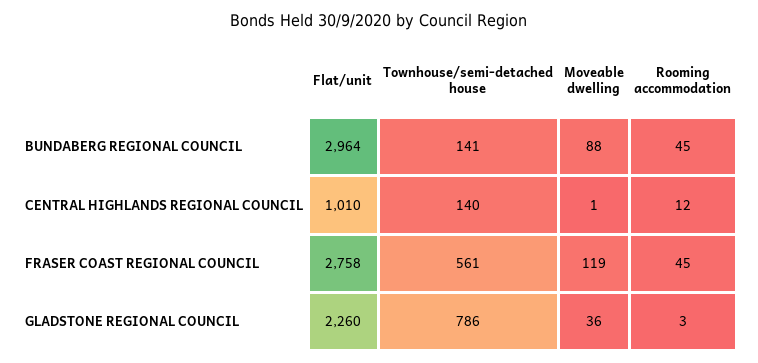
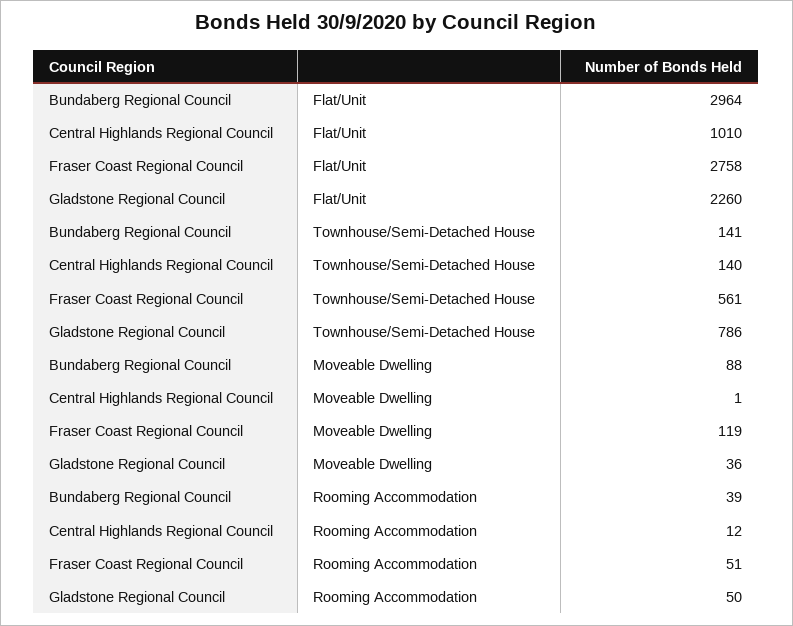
  {
    "Flat/unit": {
      "BUNDABERG REGIONAL COUNCIL": 2964,
      "CENTRAL HIGHLANDS REGIONAL COUNCIL": 1010,
      "FRASER COAST REGIONAL COUNCIL": 2758,
      "GLADSTONE REGIONAL COUNCIL": 2260
    },
    "Townhouse/semi-detached house": {
      "BUNDABERG REGIONAL COUNCIL": 141,
      "CENTRAL HIGHLANDS REGIONAL COUNCIL": 140,
      "FRASER COAST REGIONAL COUNCIL": 561,
      "GLADSTONE REGIONAL COUNCIL": 786
    },
    "Moveable dwelling": {
      "BUNDABERG REGIONAL COUNCIL": 88,
      "CENTRAL HIGHLANDS REGIONAL COUNCIL": 1,
      "FRASER COAST REGIONAL COUNCIL": 119,
      "GLADSTONE REGIONAL COUNCIL": 36
    },
    "Rooming accommodation": {
-     "BUNDABERG REGIONAL COUNCIL": 45,
+     "BUNDABERG REGIONAL COUNCIL": 39,
      "CENTRAL HIGHLANDS REGIONAL COUNCIL": 12,
-     "FRASER COAST REGIONAL COUNCIL": 45,
+     "FRASER COAST REGIONAL COUNCIL": 51,
-     "GLADSTONE REGIONAL COUNCIL": 3
+     "GLADSTONE REGIONAL COUNCIL": 50
    }
  }

